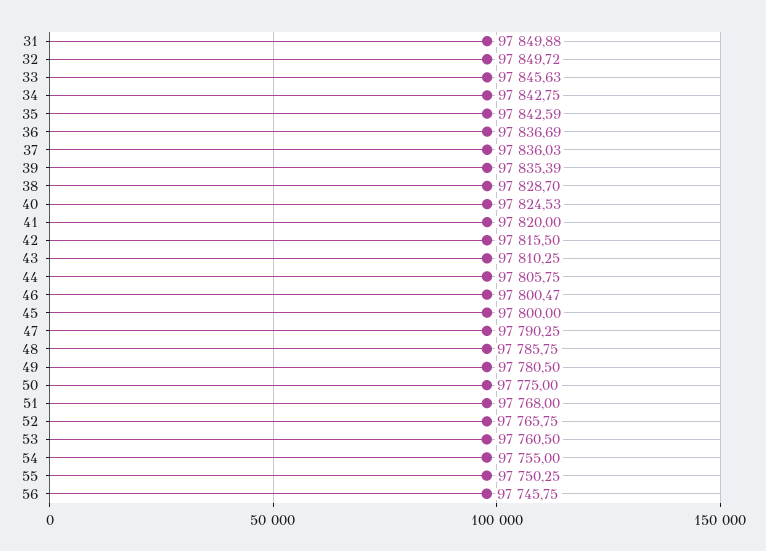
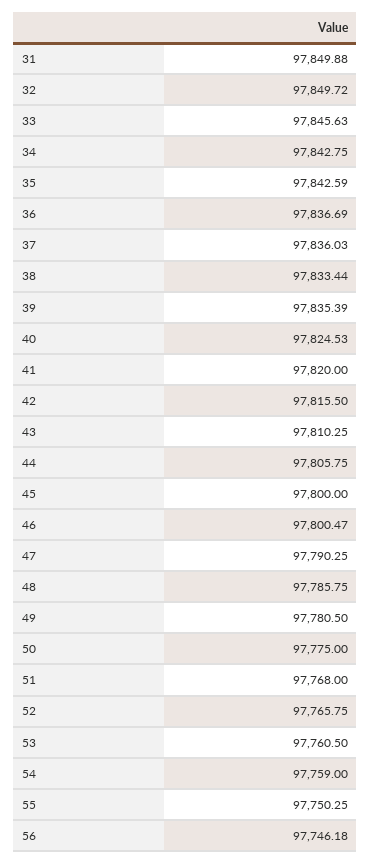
  {
    "31": 97849.88,
    "32": 97849.72,
    "33": 97845.63,
    "34": 97842.75,
    "35": 97842.59,
    "36": 97836.69,
    "37": 97836.03,
    "39": 97835.39,
-   "38": 97828.7,
+   "38": 97833.44,
    "40": 97824.53,
    "41": 97820,
    "42": 97815.5,
    "43": 97810.25,
    "44": 97805.75,
    "46": 97800.47,
    "45": 97800,
    "47": 97790.25,
    "48": 97785.75,
    "49": 97780.5,
    "50": 97775,
    "51": 97768,
    "52": 97765.75,
    "53": 97760.5,
-   "54": 97755,
+   "54": 97759,
    "55": 97750.25,
-   "56": 97745.75
+   "56": 97746.18
  }

